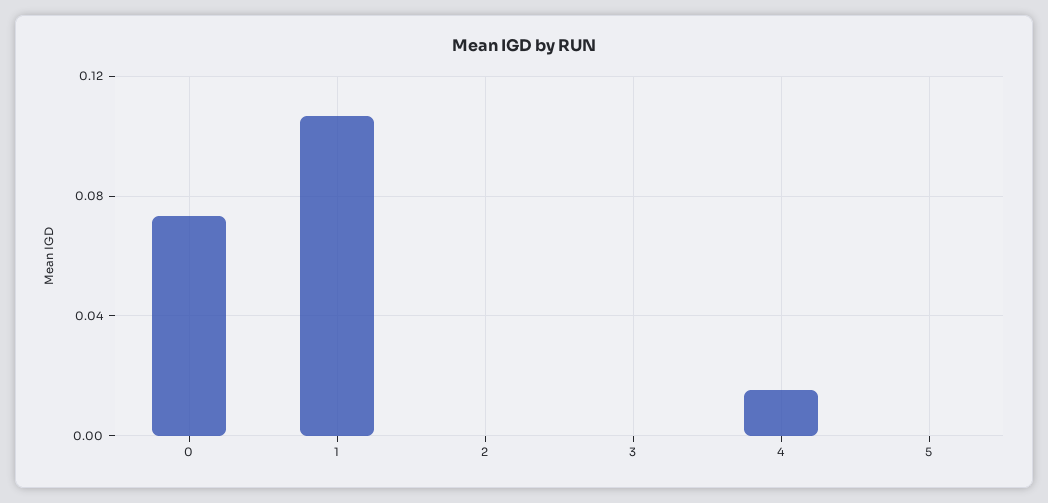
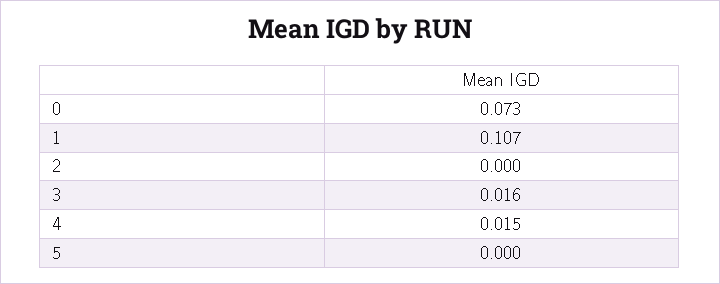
  {
    "0": 0.073,
    "1": 0.107,
    "2": 0,
-   "3": 0,
+   "3": 0.016,
    "4": 0.015,
    "5": 0
  }

